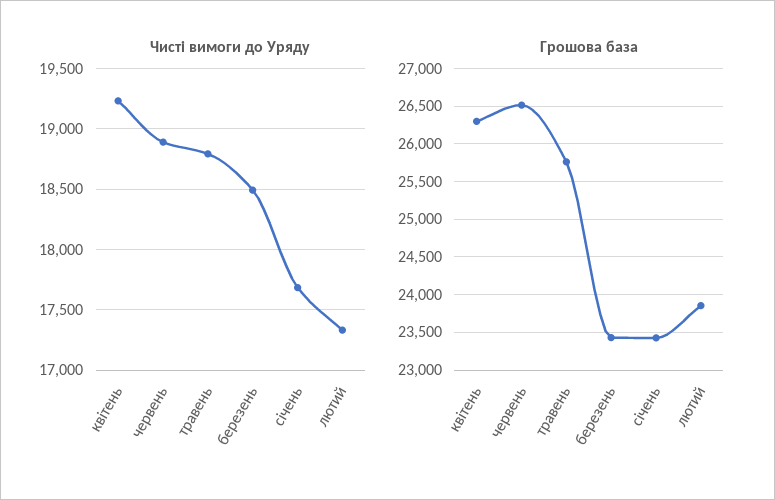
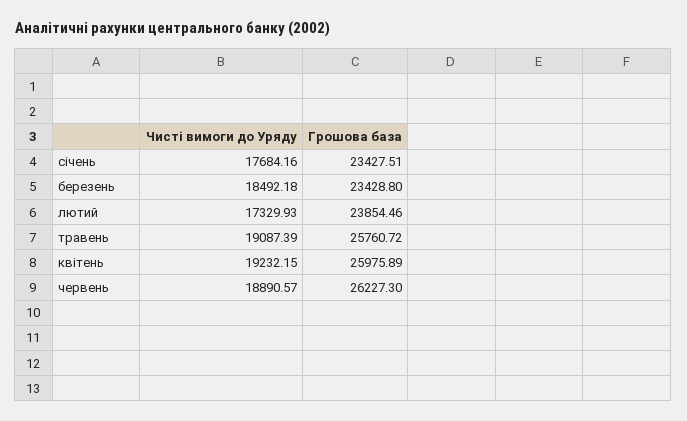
  {
    "Чисті вимоги до Уряду": {
      "квітень": 19232.15,
      "червень": 18890.57,
-     "травень": 18800,
+     "травень": 19087.39,
      "березень": 18492.18,
      "січень": 17684.16,
      "лютий": 17329.93
    },
    "Грошова база": {
-     "квітень": 26300,
+     "квітень": 25975.89,
-     "червень": 26500,
+     "червень": 26227.3,
      "травень": 25760.72,
      "березень": 23428.8,
      "січень": 23427.51,
      "лютий": 23854.46
    }
  }

